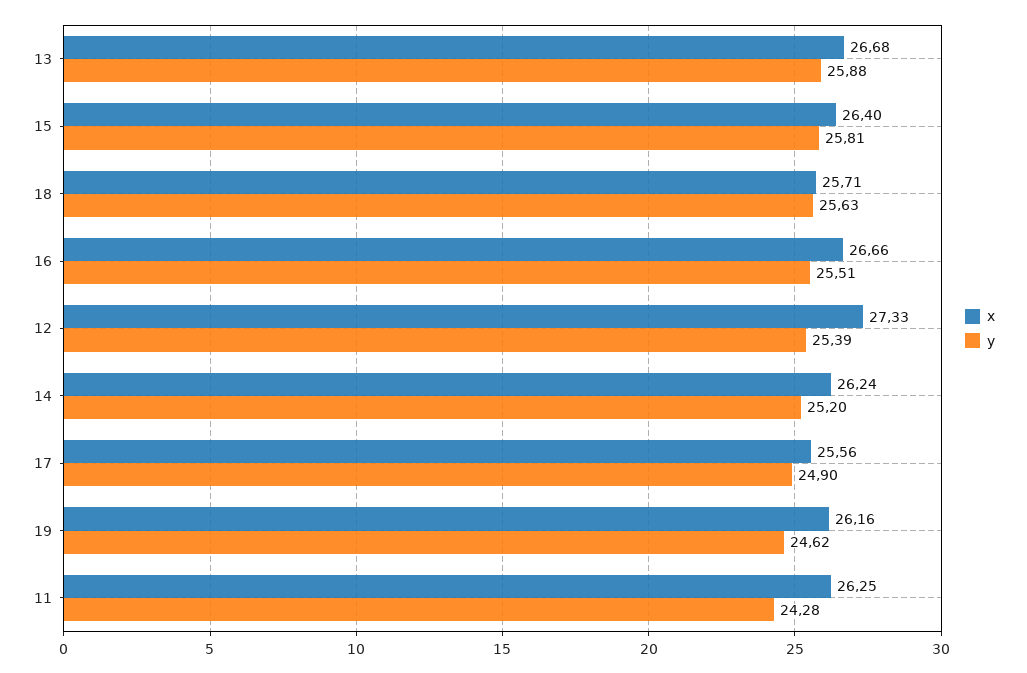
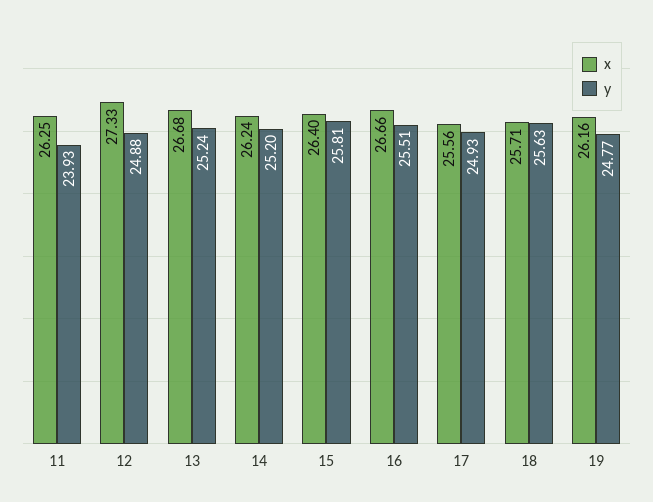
  {
    "x": {
      "13": 26.68,
      "15": 26.4,
      "18": 25.71,
      "16": 26.66,
      "12": 27.33,
      "14": 26.24,
      "17": 25.56,
      "19": 26.16,
      "11": 26.25
    },
    "y": {
-     "13": 25.88,
+     "13": 25.24,
      "15": 25.81,
      "18": 25.63,
      "16": 25.51,
-     "12": 25.39,
+     "12": 24.88,
      "14": 25.2,
-     "17": 24.9,
+     "17": 24.93,
-     "19": 24.62,
+     "19": 24.77,
-     "11": 24.28
+     "11": 23.93
    }
  }

